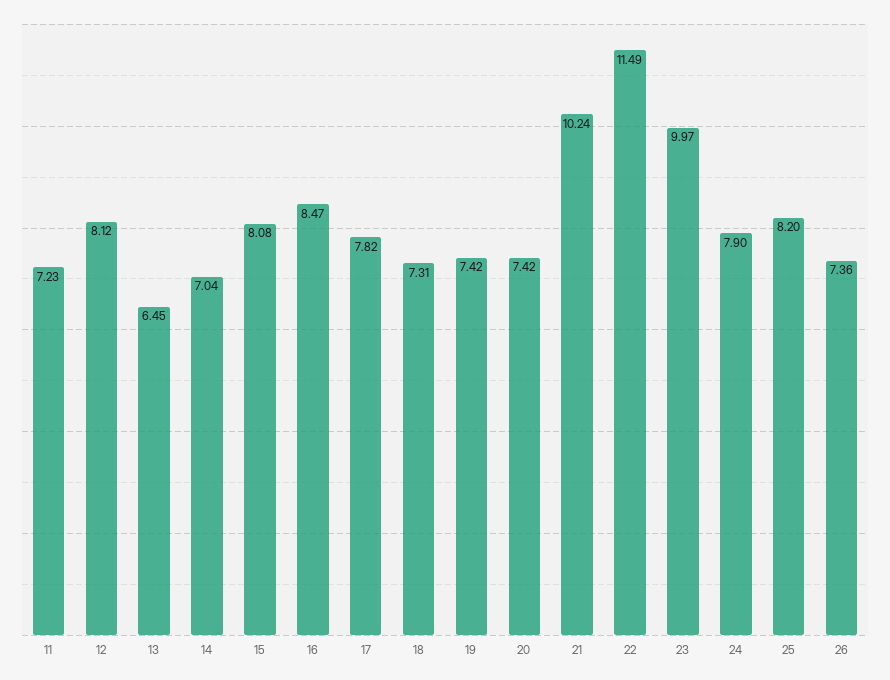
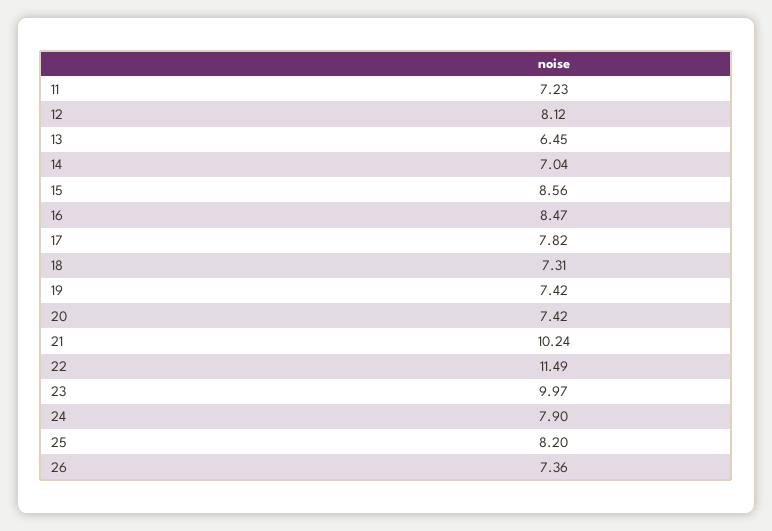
  {
    "11": 7.23,
    "12": 8.12,
    "13": 6.45,
    "14": 7.04,
-   "15": 8.08,
+   "15": 8.56,
    "16": 8.47,
    "17": 7.82,
    "18": 7.31,
    "19": 7.42,
    "20": 7.42,
    "21": 10.24,
    "22": 11.49,
    "23": 9.97,
    "24": 7.9,
    "25": 8.2,
    "26": 7.36
  }

